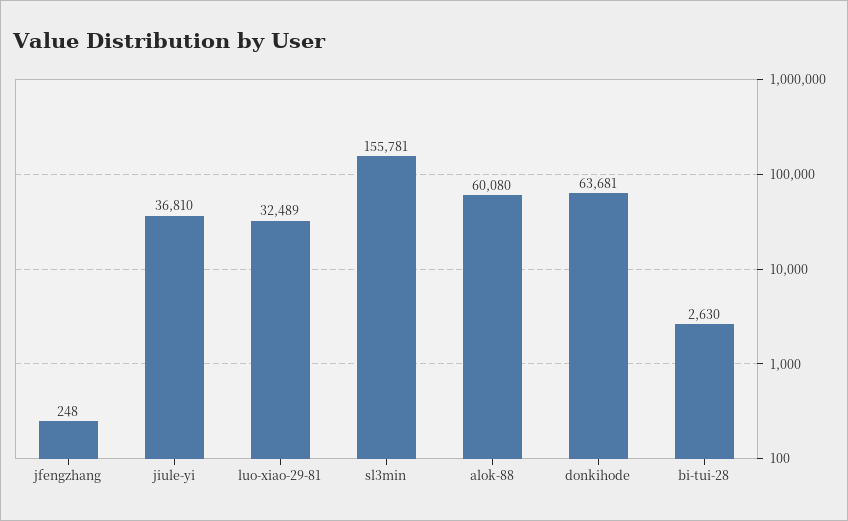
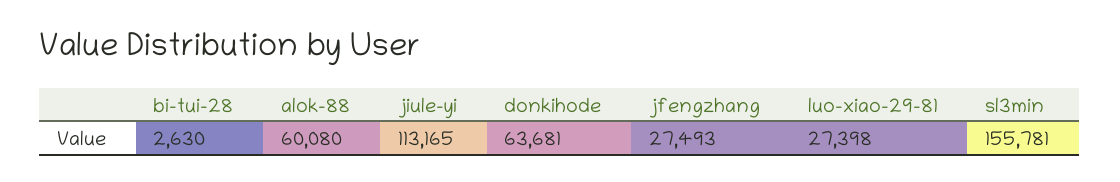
  {
-   "jfengzhang": 248,
+   "jfengzhang": 27493,
-   "jiule-yi": 36810,
+   "jiule-yi": 113165,
-   "luo-xiao-29-81": 32489,
+   "luo-xiao-29-81": 27398,
    "sl3min": 155781,
    "alok-88": 60080,
    "donkihode": 63681,
    "bi-tui-28": 2630
  }

